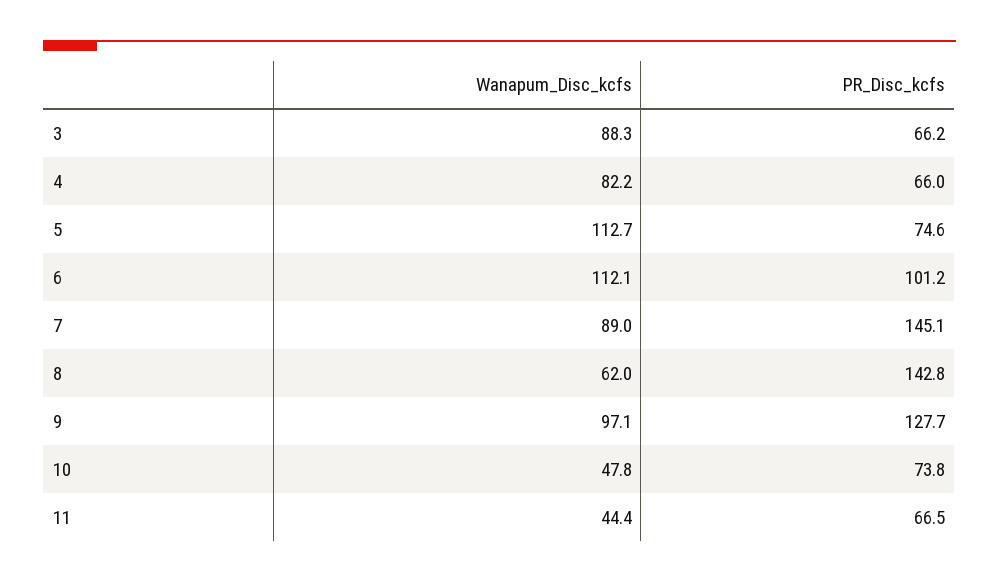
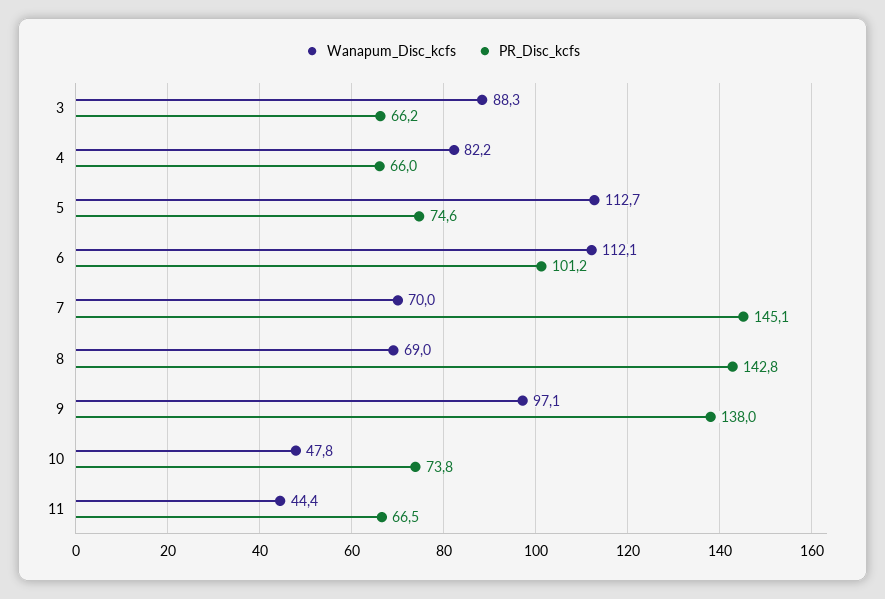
  {
    "Wanapum_Disc_kcfs": {
      "3": 88.3,
      "4": 82.2,
      "5": 112.7,
      "6": 112.1,
-     "7": 89,
+     "7": 70,
-     "8": 62,
+     "8": 69,
      "9": 97.1,
      "10": 47.8,
      "11": 44.4
    },
    "PR_Disc_kcfs": {
      "3": 66.2,
      "4": 66,
      "5": 74.6,
      "6": 101.2,
      "7": 145.1,
      "8": 142.8,
-     "9": 127.7,
+     "9": 138,
      "10": 73.8,
      "11": 66.5
    }
  }

